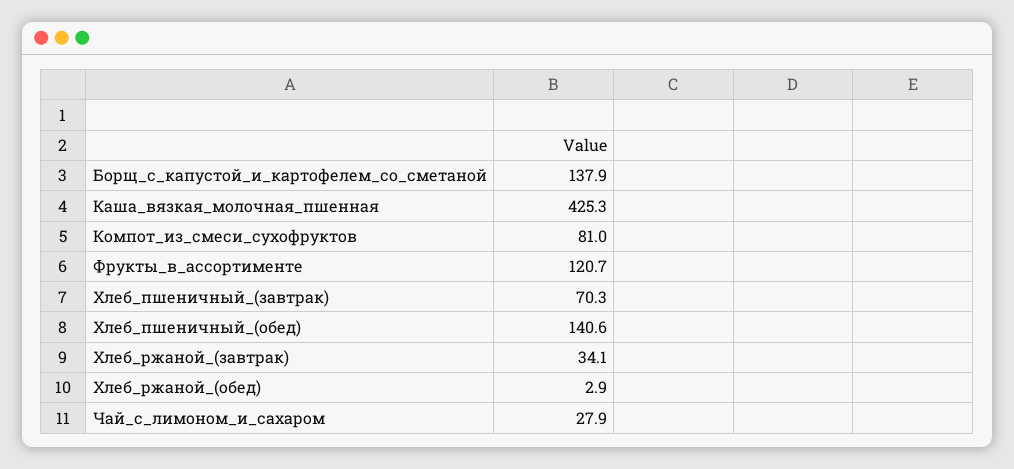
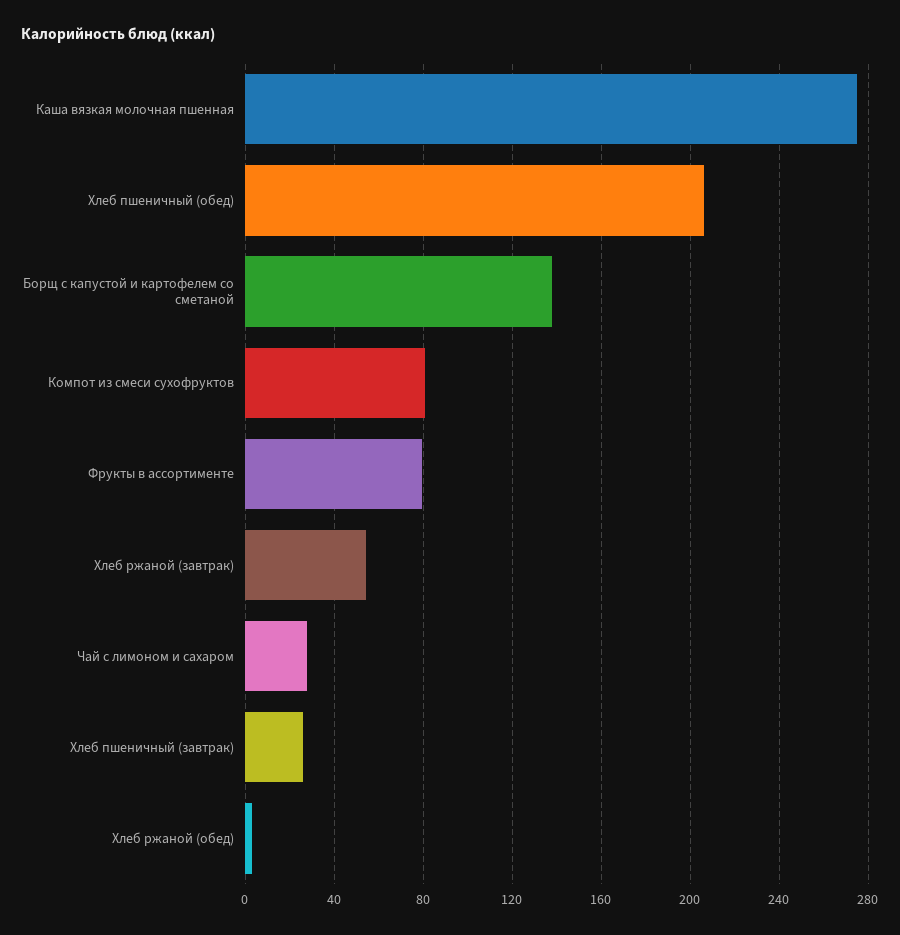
  {
    "Борщ_с_капустой_и_картофелем_со_сметаной": 137.9,
-   "Каша_вязкая_молочная_пшенная": 425.3,
+   "Каша_вязкая_молочная_пшенная": 275,
    "Компот_из_смеси_сухофруктов": 81,
-   "Фрукты_в_ассортименте": 120.7,
+   "Фрукты_в_ассортименте": 80,
-   "Хлеб_пшеничный_(завтрак)": 70.3,
+   "Хлеб_пшеничный_(завтрак)": 25,
-   "Хлеб_пшеничный_(обед)": 140.6,
+   "Хлеб_пшеничный_(обед)": 205,
-   "Хлеб_ржаной_(завтрак)": 34.1,
+   "Хлеб_ржаной_(завтрак)": 55,
    "Хлеб_ржаной_(обед)": 2.9,
    "Чай_с_лимоном_и_сахаром": 27.9
  }

